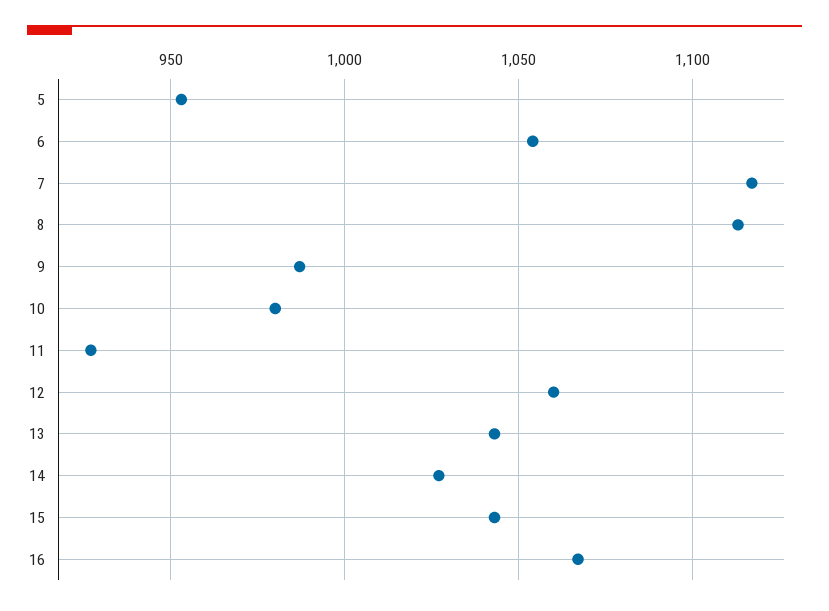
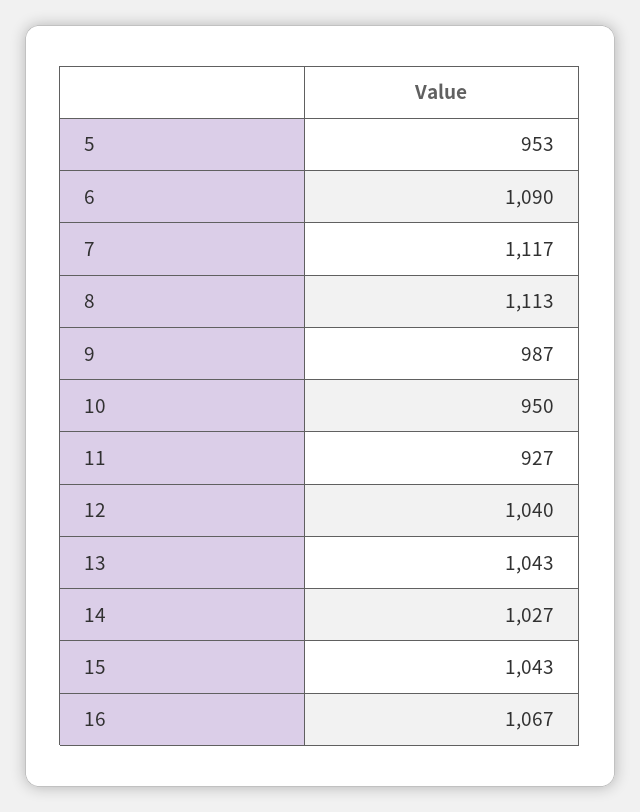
  {
    "5": 953,
-   "6": 1055,
+   "6": 1090,
    "7": 1117,
    "8": 1113,
    "9": 987,
-   "10": 980,
+   "10": 950,
    "11": 927,
-   "12": 1060,
+   "12": 1040,
    "13": 1043,
    "14": 1027,
    "15": 1043,
    "16": 1067
  }

